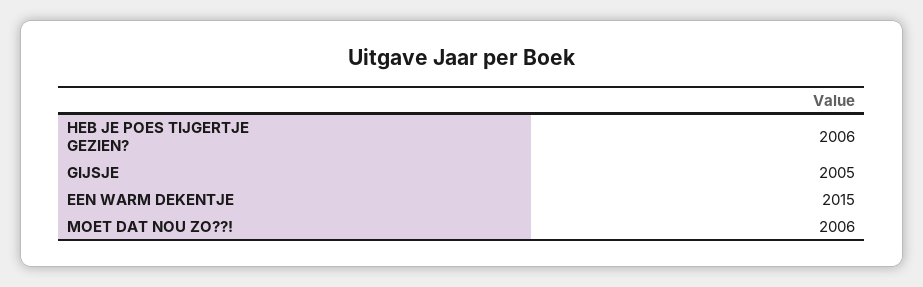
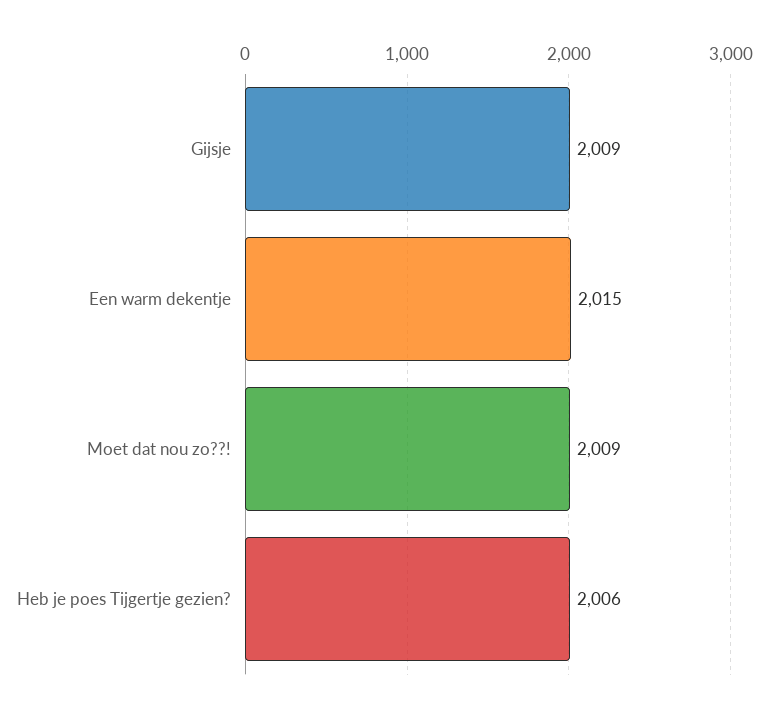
  {
    "HEB JE POES TIJGERTJE GEZIEN?": 2006,
-   "GIJSJE": 2005,
+   "GIJSJE": 2009,
    "EEN WARM DEKENTJE": 2015,
-   "MOET DAT NOU ZO??!": 2006
+   "MOET DAT NOU ZO??!": 2009
  }

